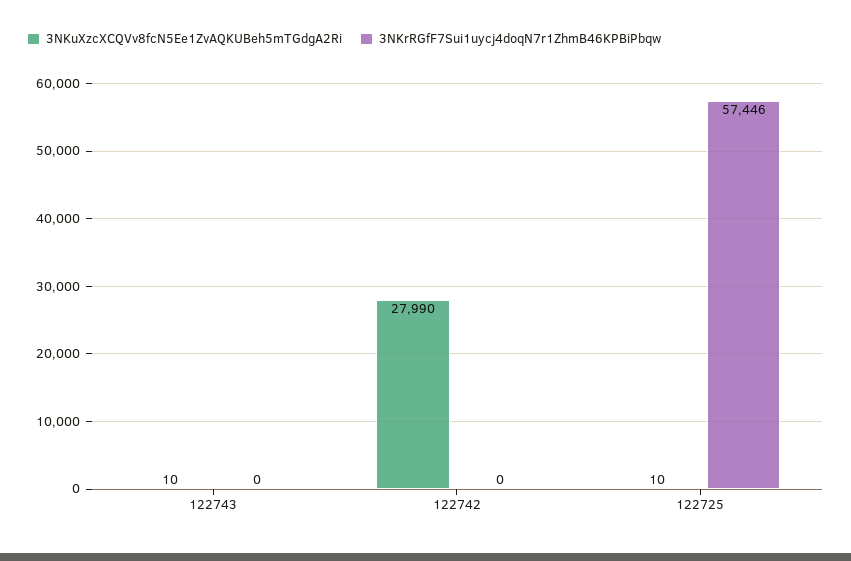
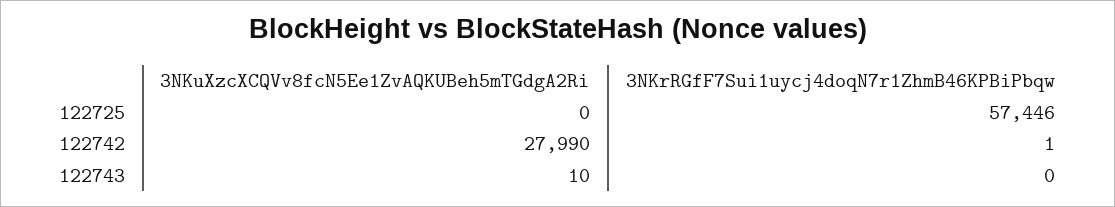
  {
    "3NKuXzcXCQVv8fcN5Ee1ZvAQKUBeh5mTGdgA2Ri": {
      "122743": 10,
      "122742": 27990,
-     "122725": 10
+     "122725": 0
    },
    "3NKrRGfF7Sui1uycj4doqN7r1ZhmB46KPBiPbqw": {
      "122743": 0,
-     "122742": 0,
+     "122742": 1,
      "122725": 57446
    }
  }

